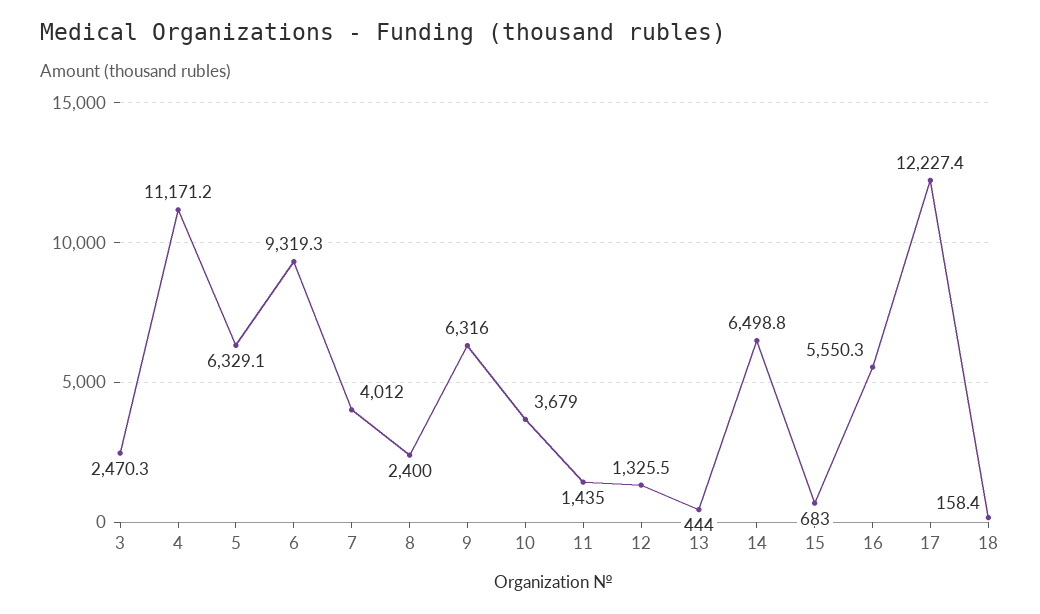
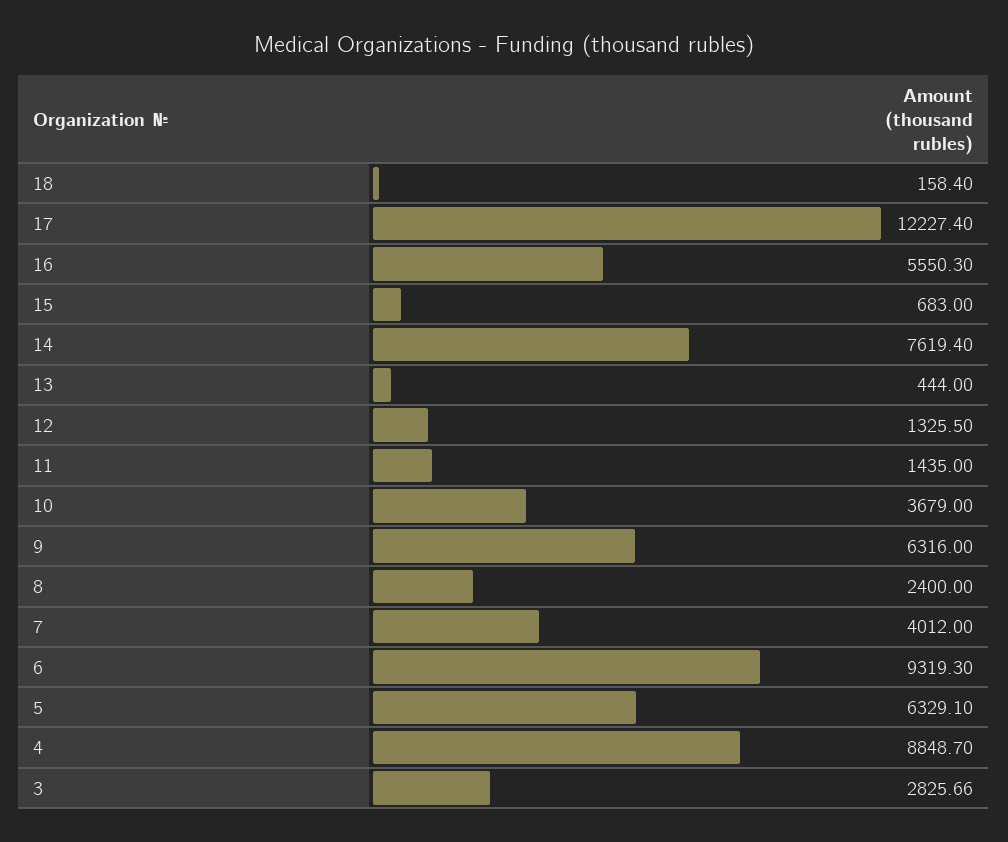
  {
-   "3": 2470.3,
+   "3": 2825.66,
-   "4": 11171.2,
+   "4": 8848.7,
    "5": 6329.1,
    "6": 9319.3,
    "7": 4012,
    "8": 2400,
    "9": 6316,
    "10": 3679,
    "11": 1435,
    "12": 1325.5,
    "13": 444,
-   "14": 6498.8,
+   "14": 7619.4,
    "15": 683,
    "16": 5550.3,
    "17": 12227.4,
    "18": 158.4
  }

